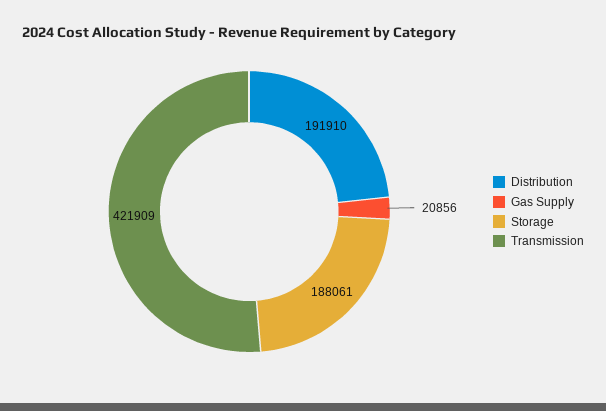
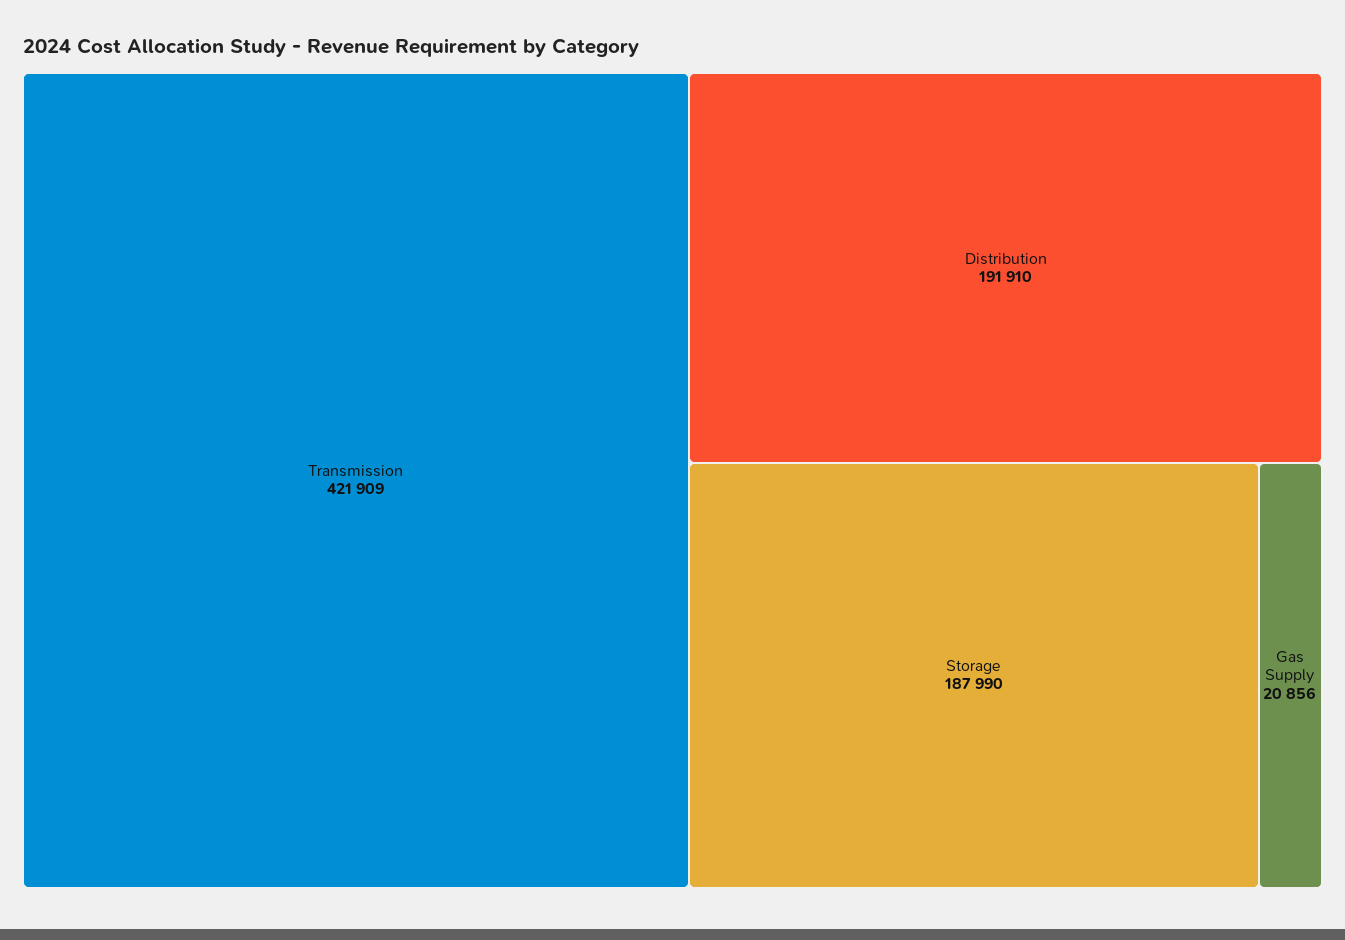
  {
    "Distribution": 191910,
    "Gas Supply": 20856,
-   "Storage": 188061,
+   "Storage": 187990,
    "Transmission": 421909
  }

